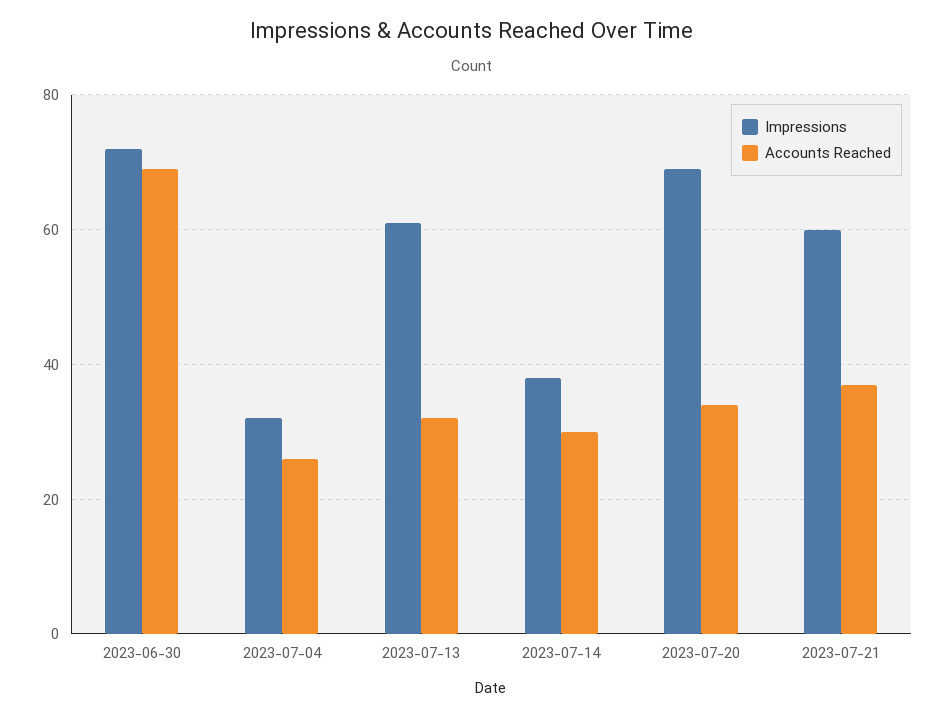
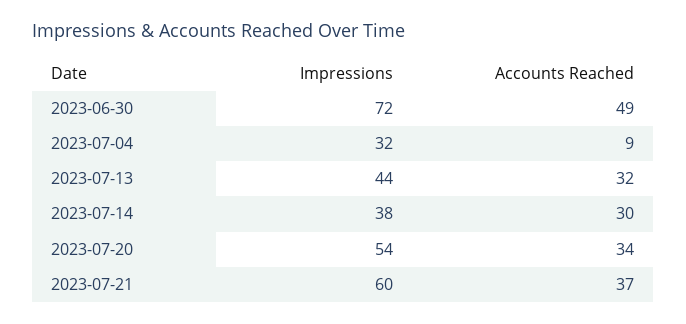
  {
    "Impressions": {
      "2023-06-30": 72,
      "2023-07-04": 32,
-     "2023-07-13": 60,
+     "2023-07-13": 44,
      "2023-07-14": 38,
-     "2023-07-20": 70,
+     "2023-07-20": 54,
      "2023-07-21": 60
    },
    "Accounts Reached": {
-     "2023-06-30": 70,
+     "2023-06-30": 49,
-     "2023-07-04": 25,
+     "2023-07-04": 9,
      "2023-07-13": 32,
      "2023-07-14": 30,
      "2023-07-20": 34,
      "2023-07-21": 37
    }
  }

